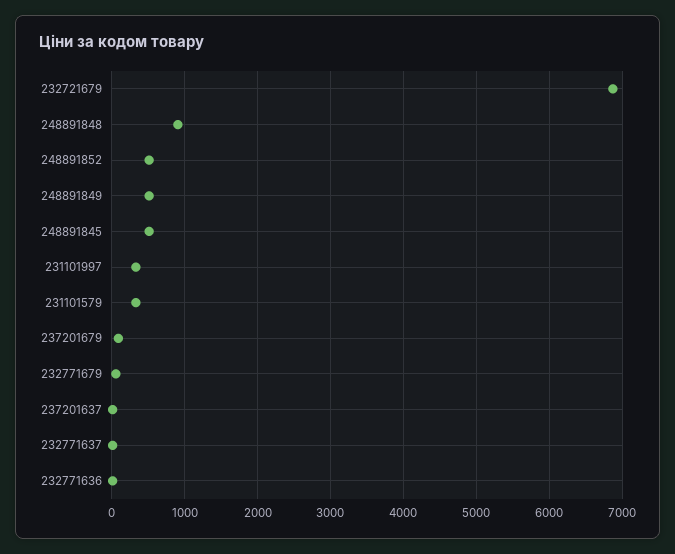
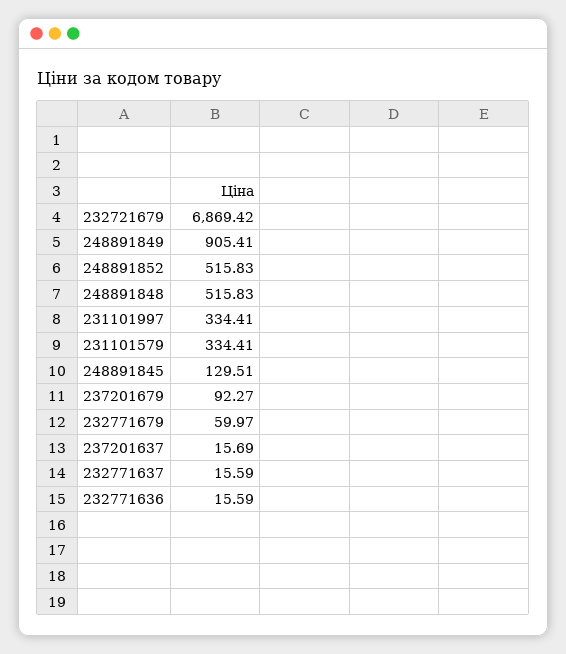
  {
    "232721679": 6869.42,
-   "248891848": 900,
+   "248891848": 515.83,
    "248891852": 515.83,
-   "248891849": 500,
+   "248891849": 905.41,
-   "248891845": 500,
+   "248891845": 129.51,
    "231101997": 334.41,
    "231101579": 334.41,
    "237201679": 92.27,
    "232771679": 59.97,
    "237201637": 15.69,
    "232771637": 15.59,
    "232771636": 15.59
  }

